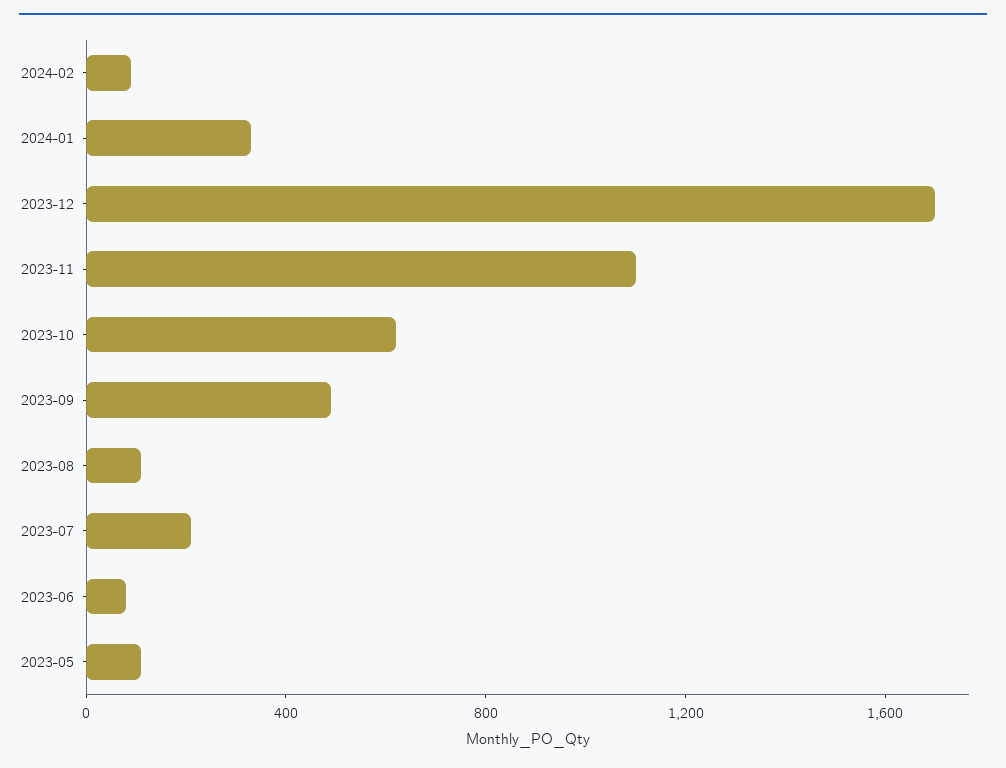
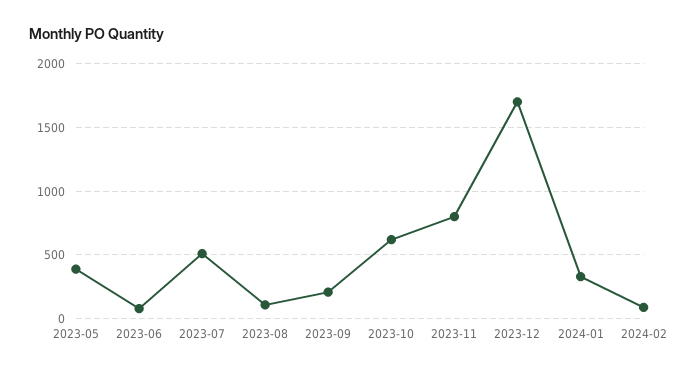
  {
    "2024-02": 100,
    "2024-01": 350,
    "2023-12": 1700,
-   "2023-11": 1100,
+   "2023-11": 800,
    "2023-10": 600,
-   "2023-09": 500,
+   "2023-09": 200,
    "2023-08": 100,
-   "2023-07": 200,
+   "2023-07": 500,
    "2023-06": 100,
-   "2023-05": 100
+   "2023-05": 400
  }

